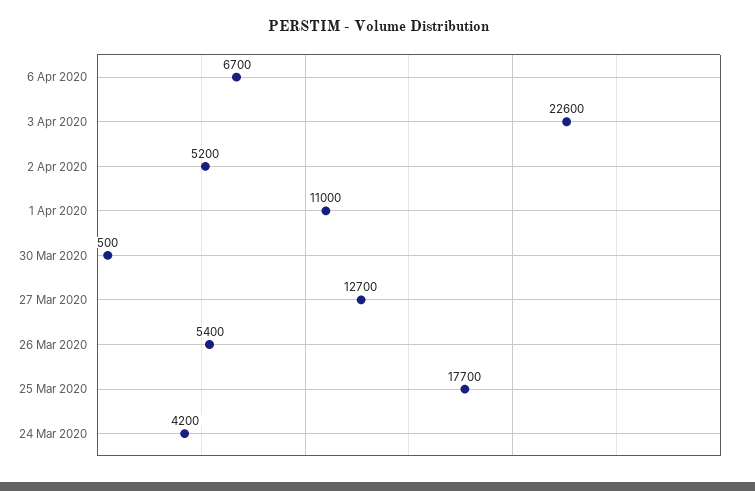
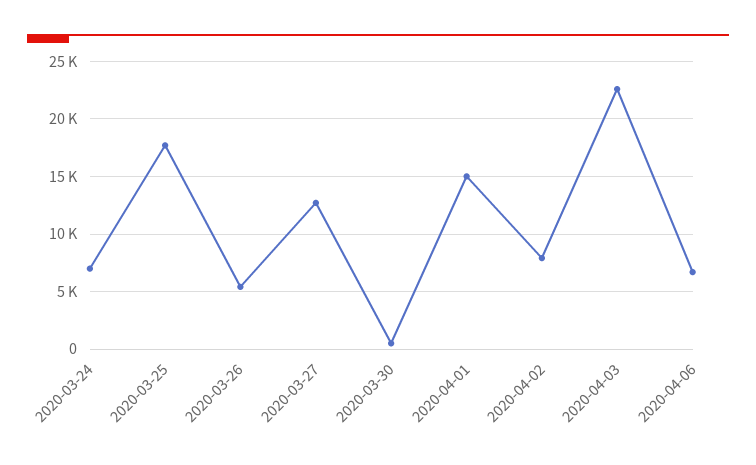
  {
    "6 Apr 2020": 6700,
    "3 Apr 2020": 22600,
-   "2 Apr 2020": 5200,
+   "2 Apr 2020": 8000,
-   "1 Apr 2020": 11000,
+   "1 Apr 2020": 15000,
    "30 Mar 2020": 500,
    "27 Mar 2020": 12700,
    "26 Mar 2020": 5400,
    "25 Mar 2020": 17700,
-   "24 Mar 2020": 4200
+   "24 Mar 2020": 7000
  }

